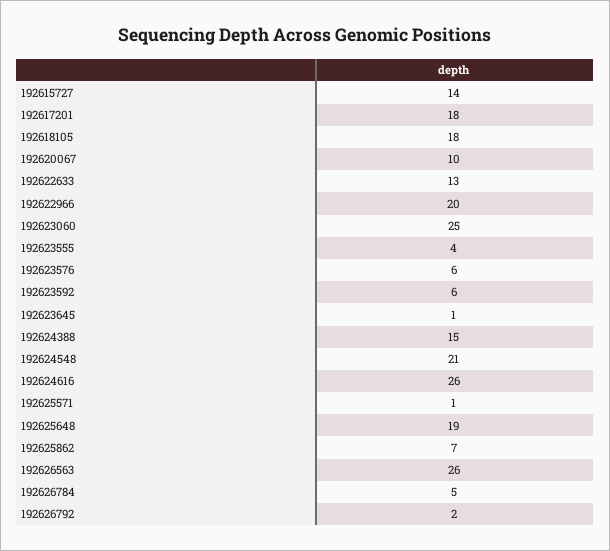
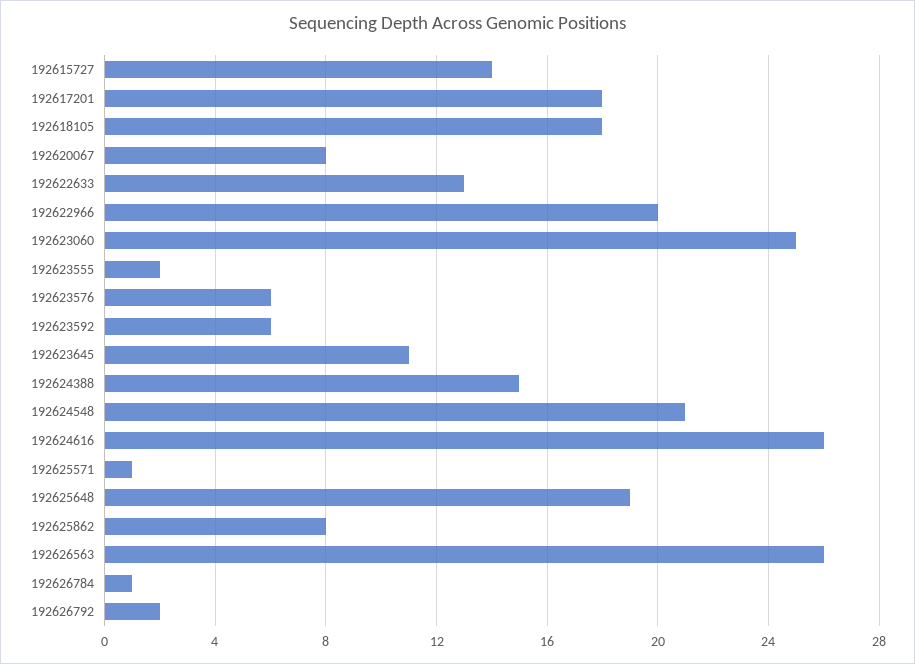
  {
    "192615727": 14,
    "192617201": 18,
    "192618105": 18,
-   "192620067": 10,
+   "192620067": 8,
    "192622633": 13,
    "192622966": 20,
    "192623060": 25,
-   "192623555": 4,
+   "192623555": 2,
    "192623576": 6,
    "192623592": 6,
-   "192623645": 1,
+   "192623645": 11,
    "192624388": 15,
    "192624548": 21,
    "192624616": 26,
    "192625571": 1,
    "192625648": 19,
-   "192625862": 7,
+   "192625862": 8,
    "192626563": 26,
-   "192626784": 5,
+   "192626784": 1,
    "192626792": 2
  }

